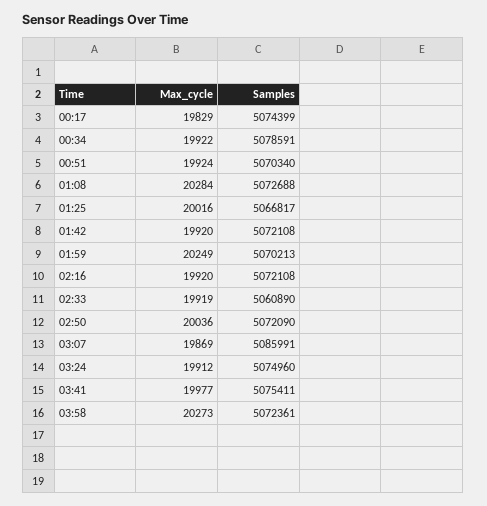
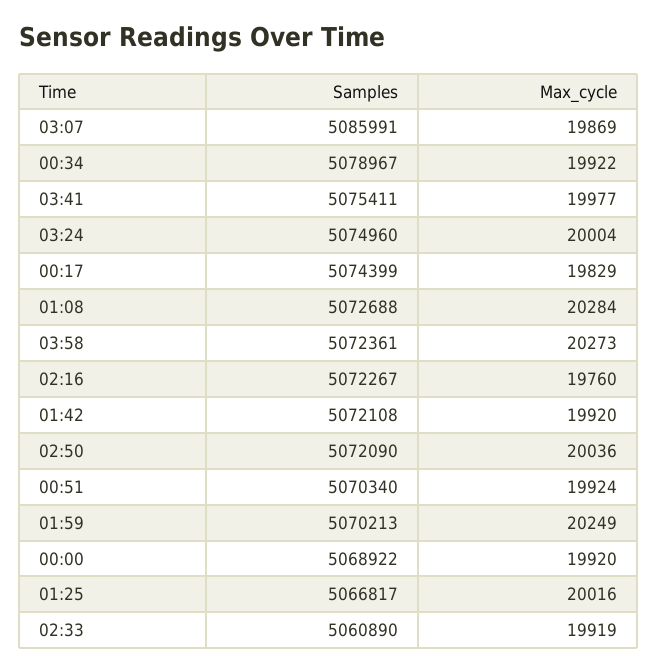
  {
    "Max_cycle": {
      "00:17": 19829,
      "00:34": 19922,
      "00:51": 19924,
      "01:08": 20284,
      "01:25": 20016,
      "01:42": 19920,
      "01:59": 20249,
-     "02:16": 19920,
+     "02:16": 19760,
      "02:33": 19919,
      "02:50": 20036,
      "03:07": 19869,
-     "03:24": 19912,
+     "03:24": 20004,
      "03:41": 19977,
-     "03:58": 20273
+     "03:58": 20273,
+     "00:00": 19920
    },
    "Samples": {
      "00:17": 5074399,
-     "00:34": 5078591,
+     "00:34": 5078967,
      "00:51": 5070340,
      "01:08": 5072688,
      "01:25": 5066817,
      "01:42": 5072108,
      "01:59": 5070213,
-     "02:16": 5072108,
+     "02:16": 5072267,
      "02:33": 5060890,
      "02:50": 5072090,
      "03:07": 5085991,
      "03:24": 5074960,
      "03:41": 5075411,
-     "03:58": 5072361
+     "03:58": 5072361,
+     "00:00": 5068922
    }
  }

